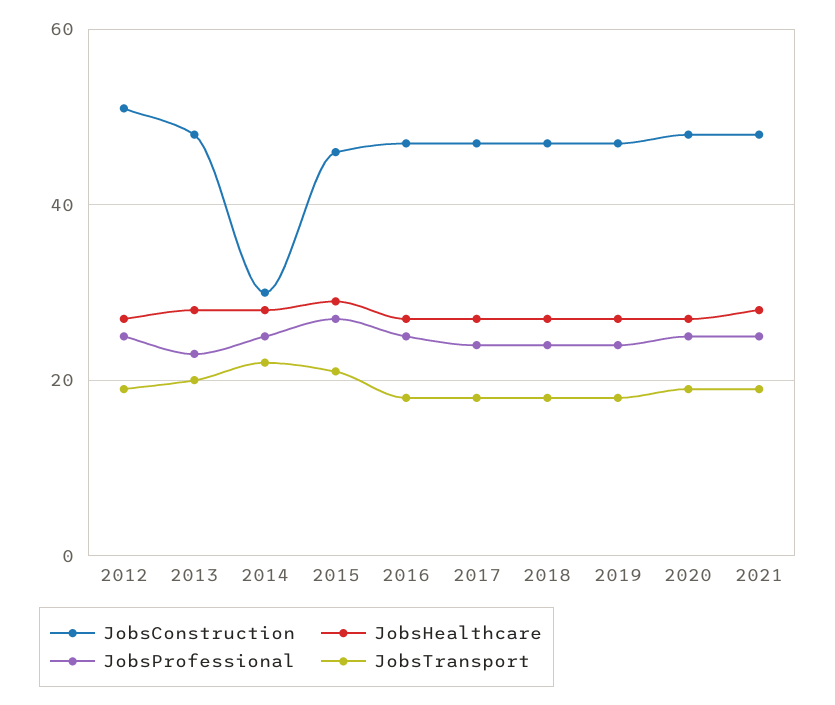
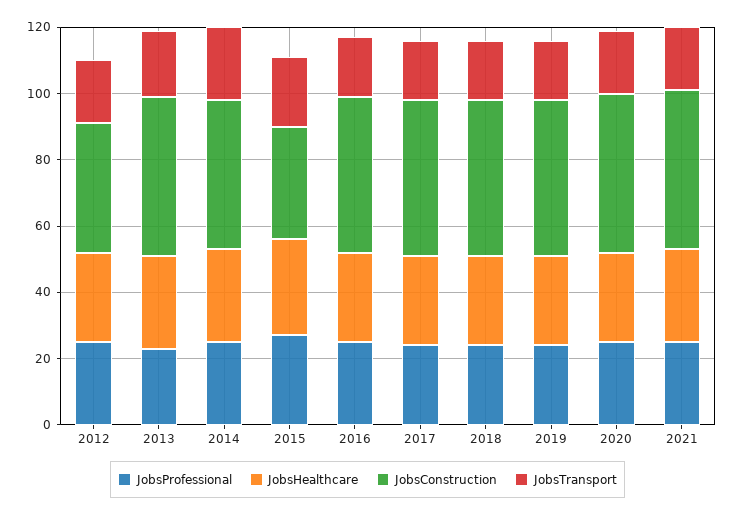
  {
    "JobsConstruction": {
-     "2012": 50,
+     "2012": 40,
      "2013": 50,
-     "2014": 30,
+     "2014": 45,
-     "2015": 45,
+     "2015": 35,
      "2016": 45,
      "2017": 45,
      "2018": 45,
      "2019": 45,
      "2020": 50,
      "2021": 50
    },
    "JobsHealthcare": {
      "2012": 25,
      "2013": 30,
      "2014": 30,
      "2015": 30,
      "2016": 25,
      "2017": 25,
      "2018": 25,
      "2019": 25,
      "2020": 25,
      "2021": 30
    },
    "JobsProfessional": {
      "2012": 25,
      "2013": 25,
      "2014": 25,
      "2015": 25,
      "2016": 25,
      "2017": 25,
      "2018": 25,
      "2019": 25,
      "2020": 25,
      "2021": 25
    },
    "JobsTransport": {
      "2012": 20,
      "2013": 20,
      "2014": 20,
      "2015": 20,
      "2016": 20,
      "2017": 20,
      "2018": 20,
      "2019": 20,
      "2020": 20,
      "2021": 20
    }
  }

